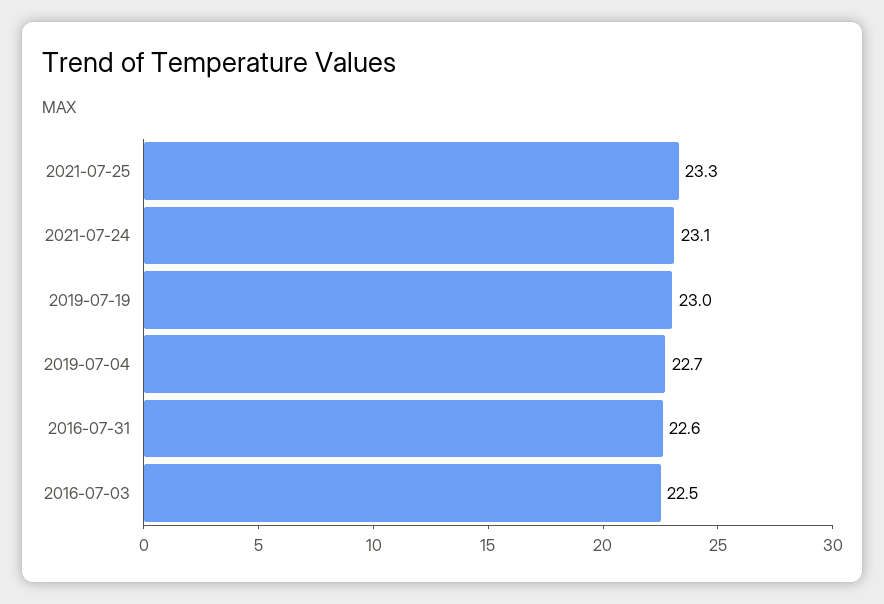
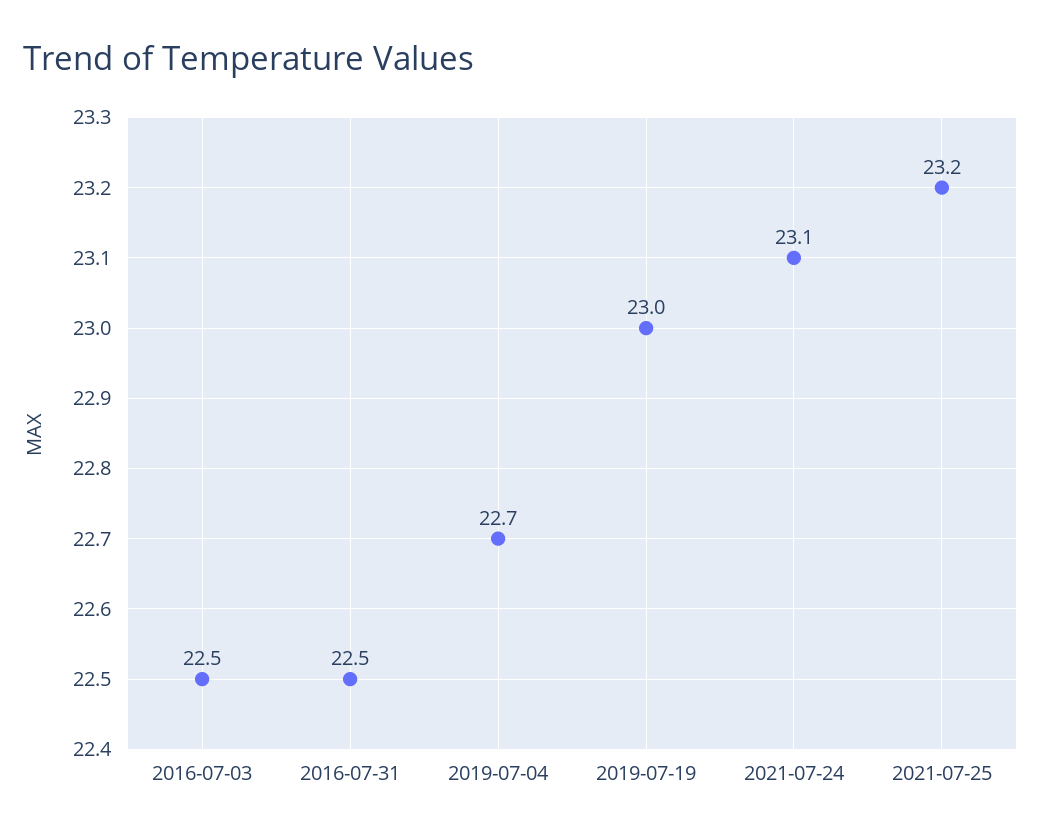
  {
-   "2021-07-25": 23.3,
+   "2021-07-25": 23.2,
    "2021-07-24": 23.1,
    "2019-07-19": 23,
    "2019-07-04": 22.7,
-   "2016-07-31": 22.6,
+   "2016-07-31": 22.5,
    "2016-07-03": 22.5
  }

